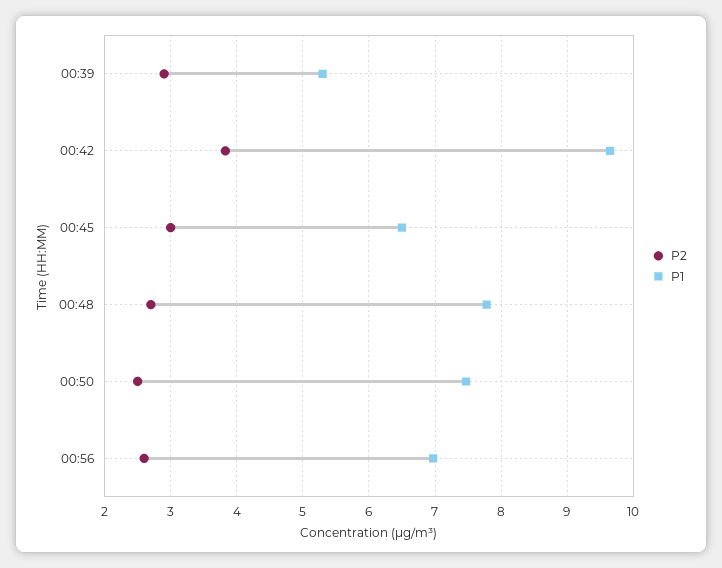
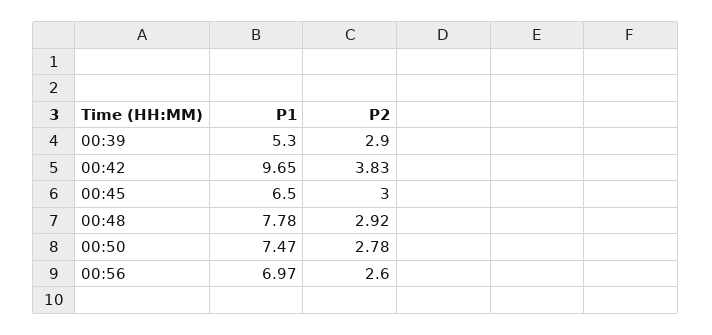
  {
    "P2": {
      "00:39": 2.9,
      "00:42": 3.83,
      "00:45": 3,
-     "00:48": 2.7,
+     "00:48": 2.92,
-     "00:50": 2.5,
+     "00:50": 2.78,
      "00:56": 2.6
    },
    "P1": {
      "00:39": 5.3,
      "00:42": 9.65,
      "00:45": 6.5,
      "00:48": 7.78,
      "00:50": 7.47,
      "00:56": 6.97
    }
  }

